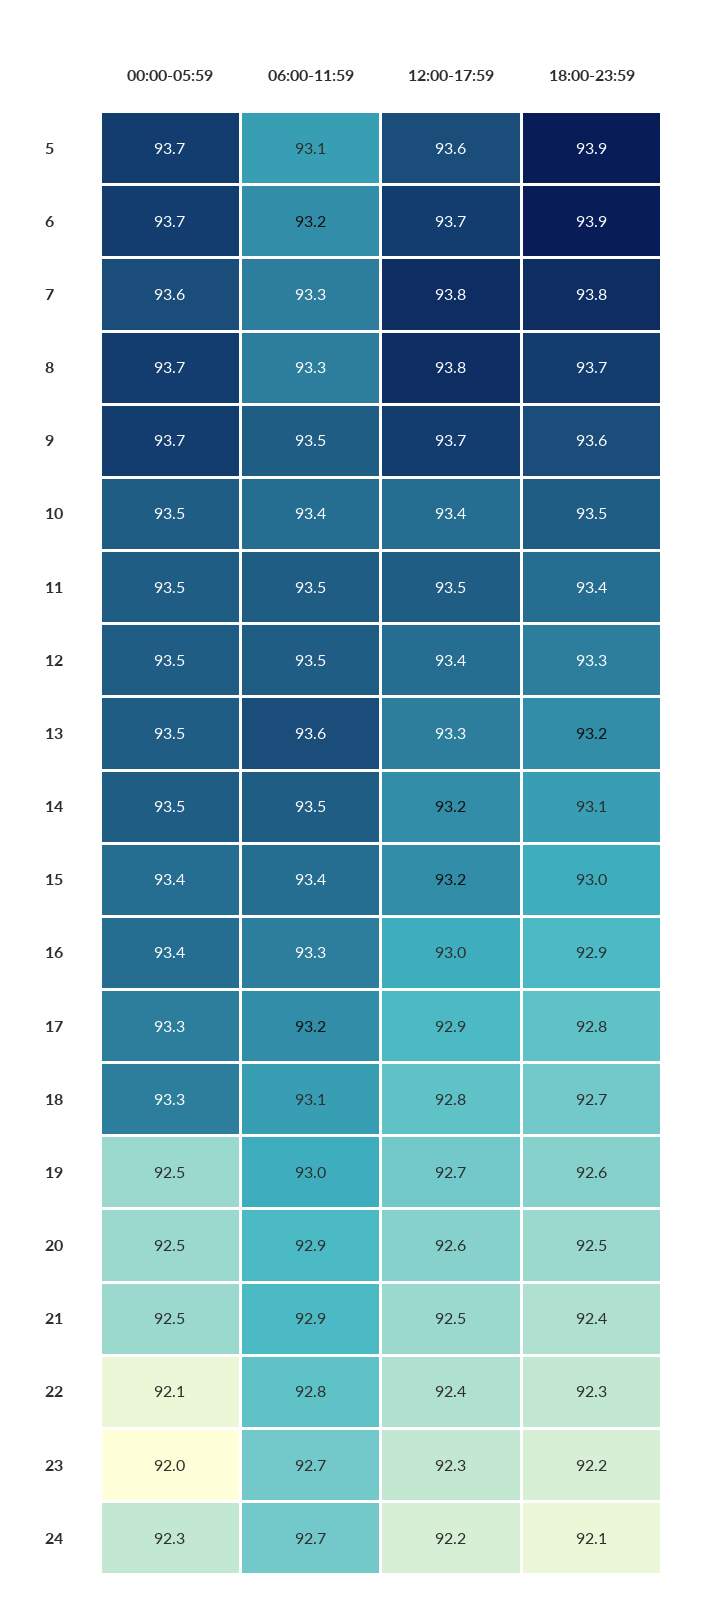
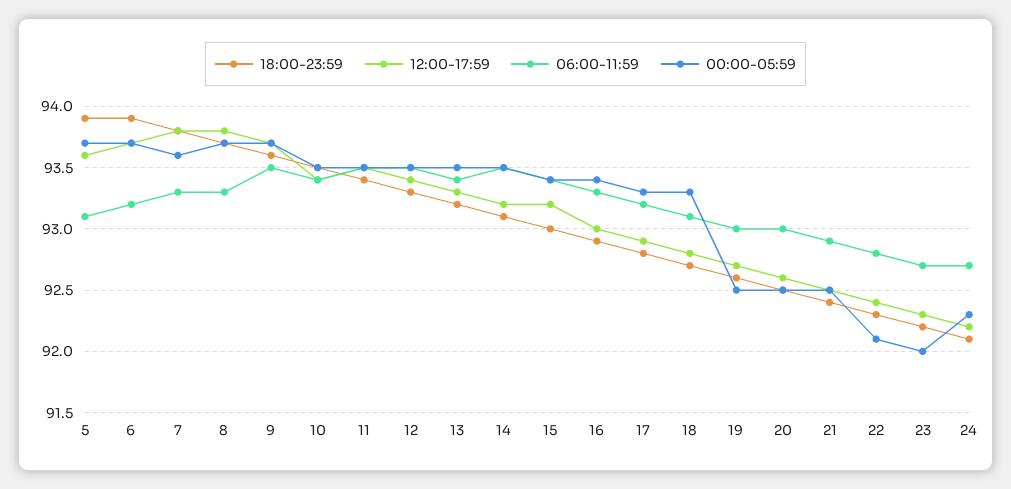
  {
    "00:00-05:59": {
      "5": 93.7,
      "6": 93.7,
      "7": 93.6,
      "8": 93.7,
      "9": 93.7,
      "10": 93.5,
      "11": 93.5,
      "12": 93.5,
      "13": 93.5,
      "14": 93.5,
      "15": 93.4,
      "16": 93.4,
      "17": 93.3,
      "18": 93.3,
      "19": 92.5,
      "20": 92.5,
      "21": 92.5,
      "22": 92.1,
      "23": 92,
      "24": 92.3
    },
    "06:00-11:59": {
      "5": 93.1,
      "6": 93.2,
      "7": 93.3,
      "8": 93.3,
      "9": 93.5,
      "10": 93.4,
      "11": 93.5,
      "12": 93.5,
-     "13": 93.6,
+     "13": 93.4,
      "14": 93.5,
      "15": 93.4,
      "16": 93.3,
      "17": 93.2,
      "18": 93.1,
      "19": 93,
-     "20": 92.9,
+     "20": 93,
      "21": 92.9,
      "22": 92.8,
      "23": 92.7,
      "24": 92.7
    },
    "12:00-17:59": {
      "5": 93.6,
      "6": 93.7,
      "7": 93.8,
      "8": 93.8,
      "9": 93.7,
      "10": 93.4,
      "11": 93.5,
      "12": 93.4,
      "13": 93.3,
      "14": 93.2,
      "15": 93.2,
      "16": 93,
      "17": 92.9,
      "18": 92.8,
      "19": 92.7,
      "20": 92.6,
      "21": 92.5,
      "22": 92.4,
      "23": 92.3,
      "24": 92.2
    },
    "18:00-23:59": {
      "5": 93.9,
      "6": 93.9,
      "7": 93.8,
      "8": 93.7,
      "9": 93.6,
      "10": 93.5,
      "11": 93.4,
      "12": 93.3,
      "13": 93.2,
      "14": 93.1,
      "15": 93,
      "16": 92.9,
      "17": 92.8,
      "18": 92.7,
      "19": 92.6,
      "20": 92.5,
      "21": 92.4,
      "22": 92.3,
      "23": 92.2,
      "24": 92.1
    }
  }

